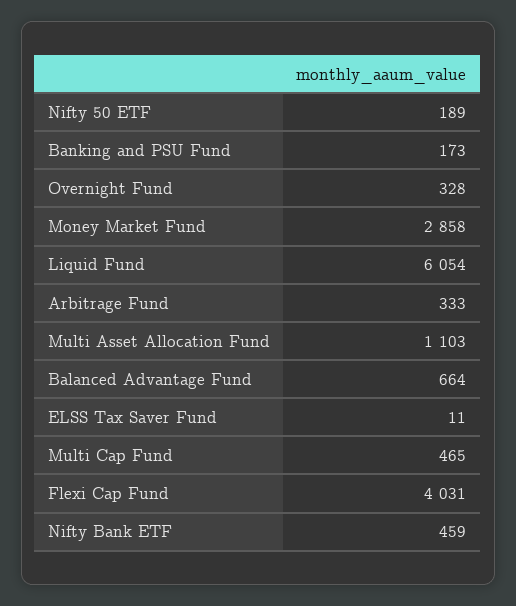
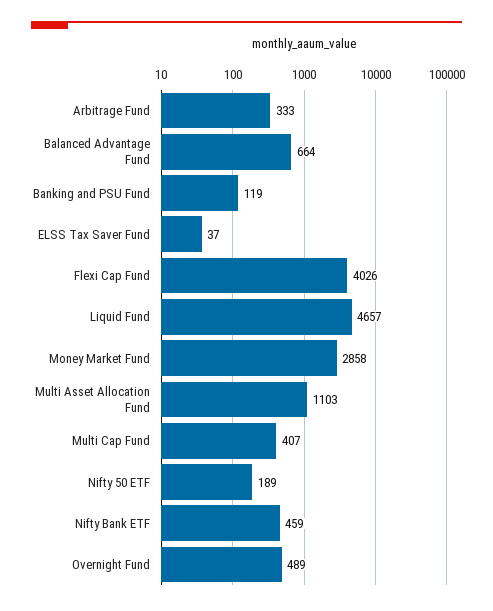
  {
    "Nifty 50 ETF": 189,
-   "Banking and PSU Fund": 173,
+   "Banking and PSU Fund": 119,
-   "Overnight Fund": 328,
+   "Overnight Fund": 489,
    "Money Market Fund": 2858,
-   "Liquid Fund": 6054,
+   "Liquid Fund": 4657,
    "Arbitrage Fund": 333,
    "Multi Asset Allocation Fund": 1103,
    "Balanced Advantage Fund": 664,
-   "ELSS Tax Saver Fund": 11,
+   "ELSS Tax Saver Fund": 37,
-   "Multi Cap Fund": 465,
+   "Multi Cap Fund": 407,
-   "Flexi Cap Fund": 4031,
+   "Flexi Cap Fund": 4026,
    "Nifty Bank ETF": 459
  }

